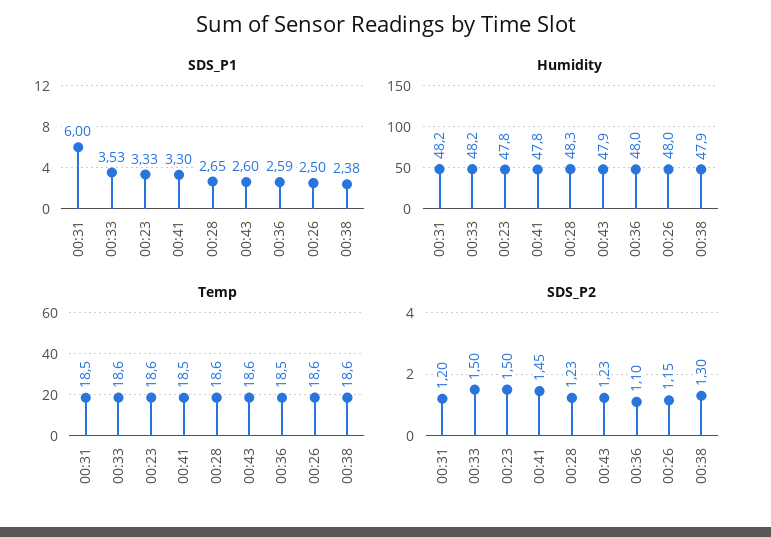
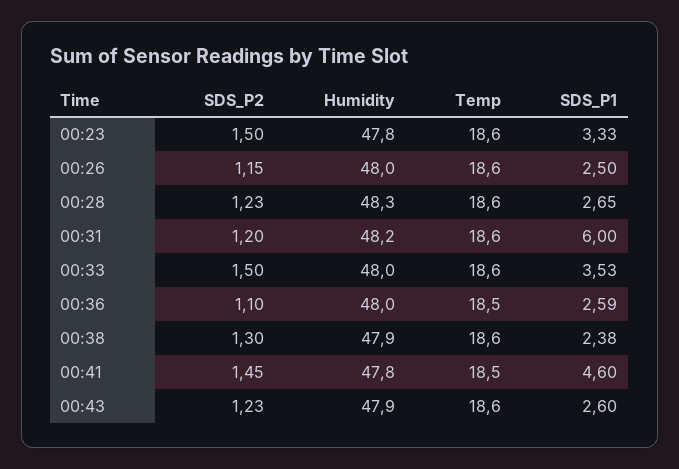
  {
    "SDS_P1": {
      "00:31": 6,
      "00:33": 3.53,
      "00:23": 3.33,
-     "00:41": 3.3,
+     "00:41": 4.6,
      "00:28": 2.65,
      "00:43": 2.6,
      "00:36": 2.59,
      "00:26": 2.5,
      "00:38": 2.38
    },
    "Humidity": {
      "00:31": 48.2,
-     "00:33": 48.2,
+     "00:33": 48,
      "00:23": 47.8,
      "00:41": 47.8,
      "00:28": 48.3,
      "00:43": 47.9,
      "00:36": 48,
      "00:26": 48,
      "00:38": 47.9
    },
    "Temp": {
-     "00:31": 18.5,
+     "00:31": 18.6,
      "00:33": 18.6,
      "00:23": 18.6,
      "00:41": 18.5,
      "00:28": 18.6,
      "00:43": 18.6,
      "00:36": 18.5,
      "00:26": 18.6,
      "00:38": 18.6
    },
    "SDS_P2": {
      "00:31": 1.2,
      "00:33": 1.5,
      "00:23": 1.5,
      "00:41": 1.45,
      "00:28": 1.23,
      "00:43": 1.23,
      "00:36": 1.1,
      "00:26": 1.15,
      "00:38": 1.3
    }
  }

